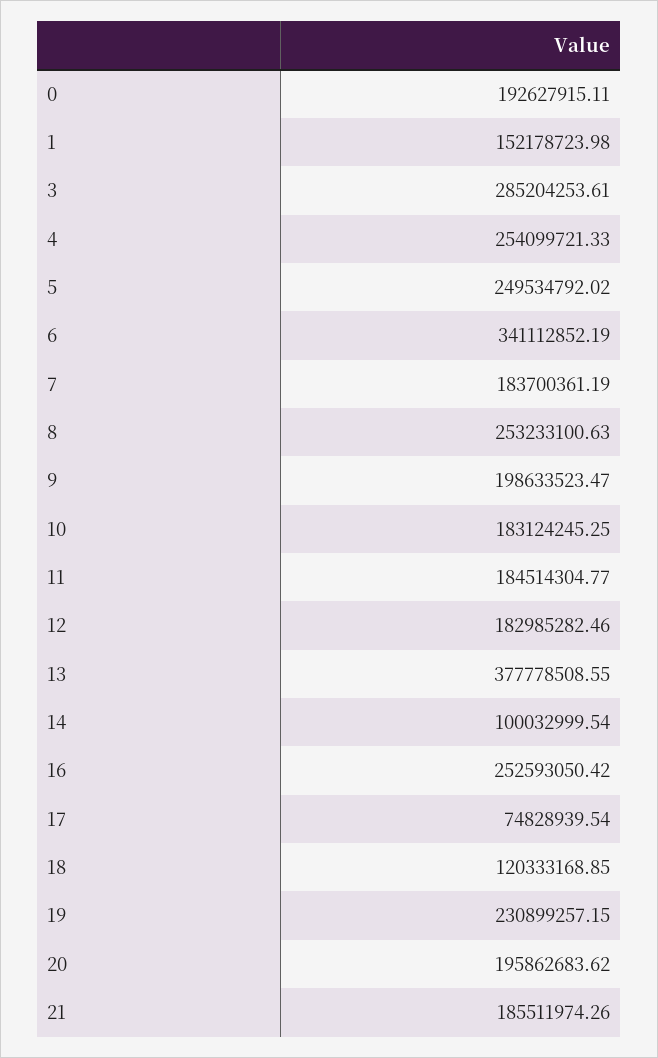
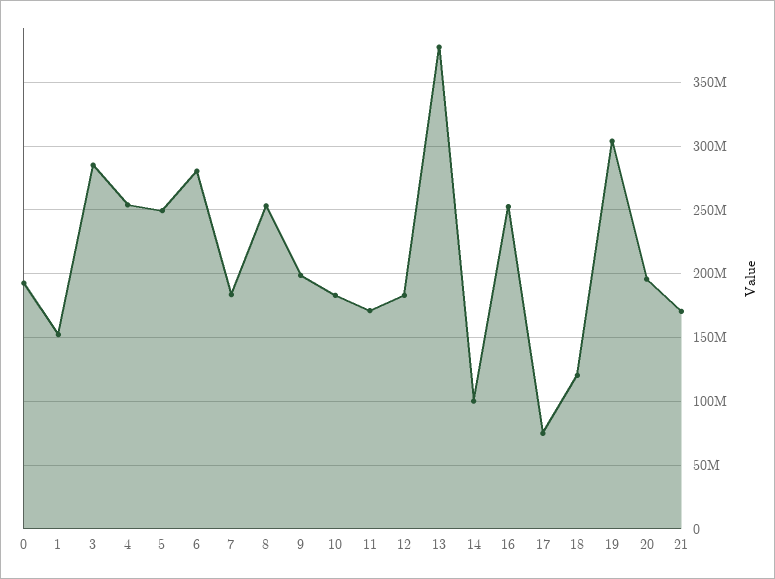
  {
    "0": 192627915.11,
    "1": 152178723.98,
    "3": 285204253.61,
    "4": 254099721.33,
    "5": 249534792.02,
-   "6": 341112852.19,
+   "6": 280000000,
    "7": 183700361.19,
    "8": 253233100.63,
    "9": 198633523.47,
    "10": 183124245.25,
-   "11": 184514304.77,
+   "11": 170000000,
    "12": 182985282.46,
    "13": 377778508.55,
    "14": 100032999.54,
    "16": 252593050.42,
    "17": 74828939.54,
    "18": 120333168.85,
-   "19": 230899257.15,
+   "19": 305000000,
    "20": 195862683.62,
-   "21": 185511974.26
+   "21": 170000000
  }

